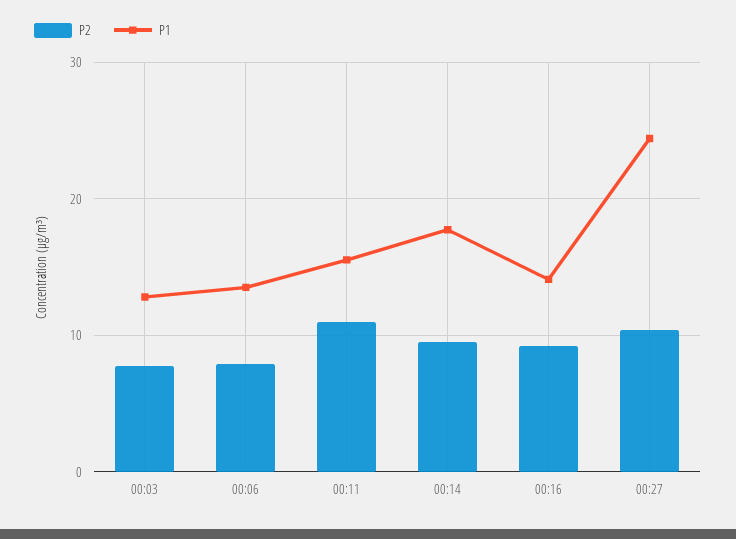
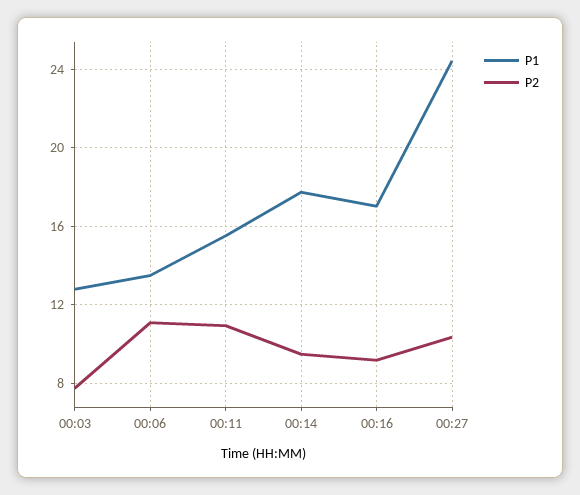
  {
    "P2": {
      "00:03": 8,
-     "00:06": 8,
+     "00:06": 11,
      "00:11": 11,
      "00:14": 9.5,
      "00:16": 9,
      "00:27": 10.5
    },
    "P1": {
      "00:03": 13,
      "00:06": 13.5,
      "00:11": 15.5,
      "00:14": 17.5,
-     "00:16": 14,
+     "00:16": 17,
      "00:27": 24.5
    }
  }

